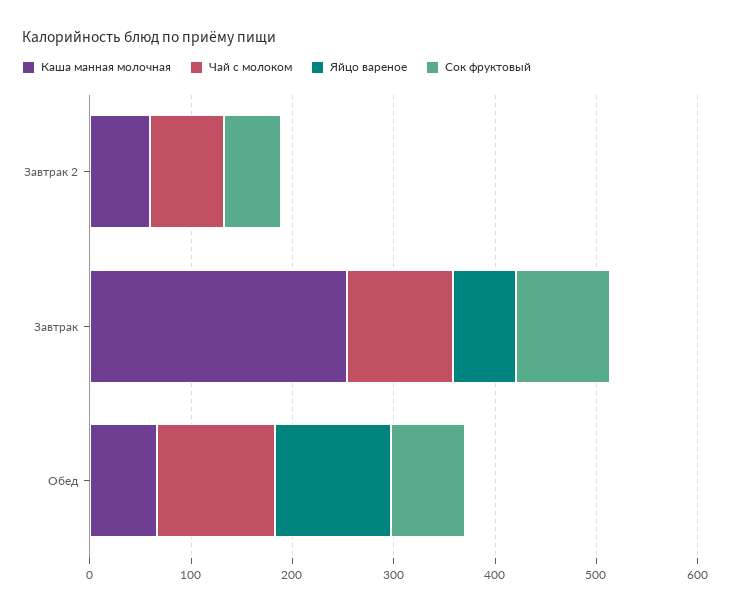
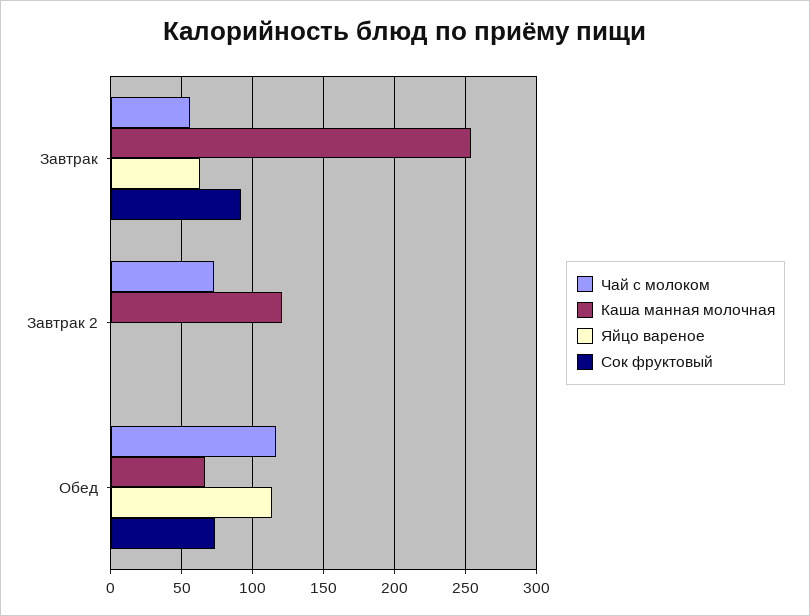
  {
    "Каша манная молочная": {
-     "Завтрак 2": 60,
+     "Завтрак 2": 120,
      "Завтрак": 255,
      "Обед": 65
    },
    "Чай с молоком": {
      "Завтрак 2": 75,
-     "Завтрак": 100,
+     "Завтрак": 55,
      "Обед": 115
    },
    "Яйцо вареное": {
      "Завтрак 2": 0,
      "Завтрак": 65,
      "Обед": 115
    },
    "Сок фруктовый": {
-     "Завтрак 2": 60,
+     "Завтрак 2": 0,
      "Завтрак": 90,
      "Обед": 75
    }
  }

